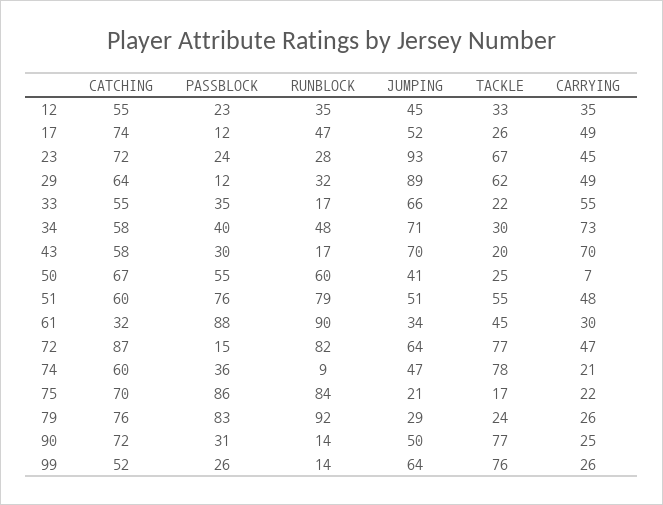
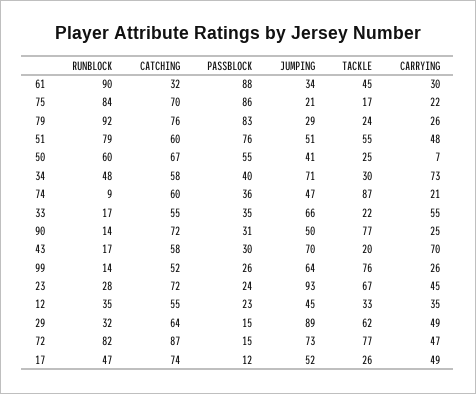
  {
    "CATCHING": {
      "12": 55,
      "17": 74,
      "23": 72,
      "29": 64,
      "33": 55,
      "34": 58,
      "43": 58,
      "50": 67,
      "51": 60,
      "61": 32,
      "72": 87,
      "74": 60,
      "75": 70,
      "79": 76,
      "90": 72,
      "99": 52
    },
    "PASSBLOCK": {
      "12": 23,
      "17": 12,
      "23": 24,
-     "29": 12,
+     "29": 15,
      "33": 35,
      "34": 40,
      "43": 30,
      "50": 55,
      "51": 76,
      "61": 88,
      "72": 15,
      "74": 36,
      "75": 86,
      "79": 83,
      "90": 31,
      "99": 26
    },
    "RUNBLOCK": {
      "12": 35,
      "17": 47,
      "23": 28,
      "29": 32,
      "33": 17,
      "34": 48,
      "43": 17,
      "50": 60,
      "51": 79,
      "61": 90,
      "72": 82,
      "74": 9,
      "75": 84,
      "79": 92,
      "90": 14,
      "99": 14
    },
    "JUMPING": {
      "12": 45,
      "17": 52,
      "23": 93,
      "29": 89,
      "33": 66,
      "34": 71,
      "43": 70,
      "50": 41,
      "51": 51,
      "61": 34,
-     "72": 64,
+     "72": 73,
      "74": 47,
      "75": 21,
      "79": 29,
      "90": 50,
      "99": 64
    },
    "TACKLE": {
      "12": 33,
      "17": 26,
      "23": 67,
      "29": 62,
      "33": 22,
      "34": 30,
      "43": 20,
      "50": 25,
      "51": 55,
      "61": 45,
      "72": 77,
-     "74": 78,
+     "74": 87,
      "75": 17,
      "79": 24,
      "90": 77,
      "99": 76
    },
    "CARRYING": {
      "12": 35,
      "17": 49,
      "23": 45,
      "29": 49,
      "33": 55,
      "34": 73,
      "43": 70,
      "50": 7,
      "51": 48,
      "61": 30,
      "72": 47,
      "74": 21,
      "75": 22,
      "79": 26,
      "90": 25,
      "99": 26
    }
  }

